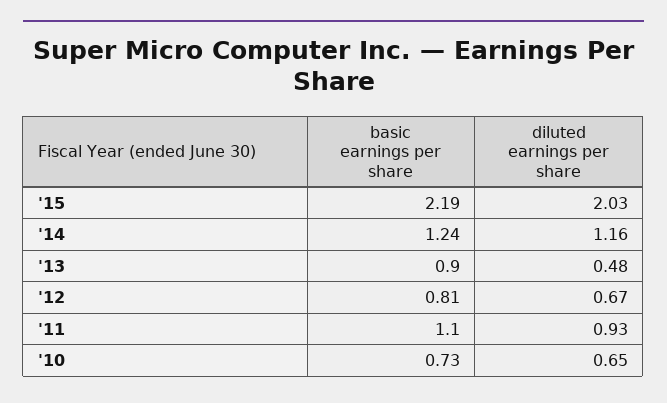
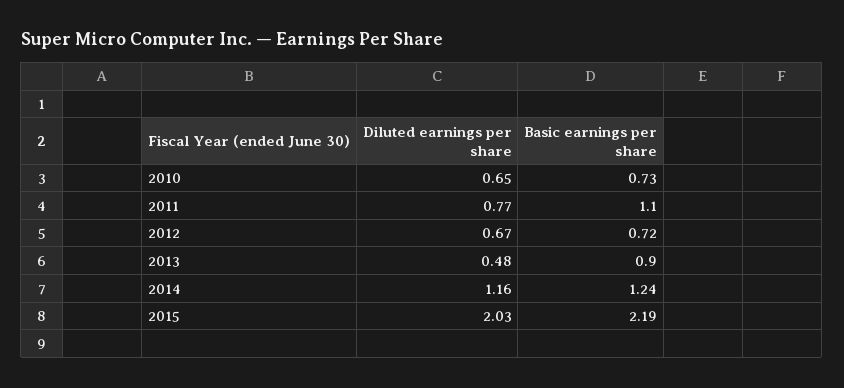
  {
    "basic earnings per share": {
      "'15": 2.19,
      "'14": 1.24,
      "'13": 0.9,
-     "'12": 0.81,
+     "'12": 0.72,
      "'11": 1.1,
      "'10": 0.73
    },
    "diluted earnings per share": {
      "'15": 2.03,
      "'14": 1.16,
      "'13": 0.48,
      "'12": 0.67,
-     "'11": 0.93,
+     "'11": 0.77,
      "'10": 0.65
    }
  }

